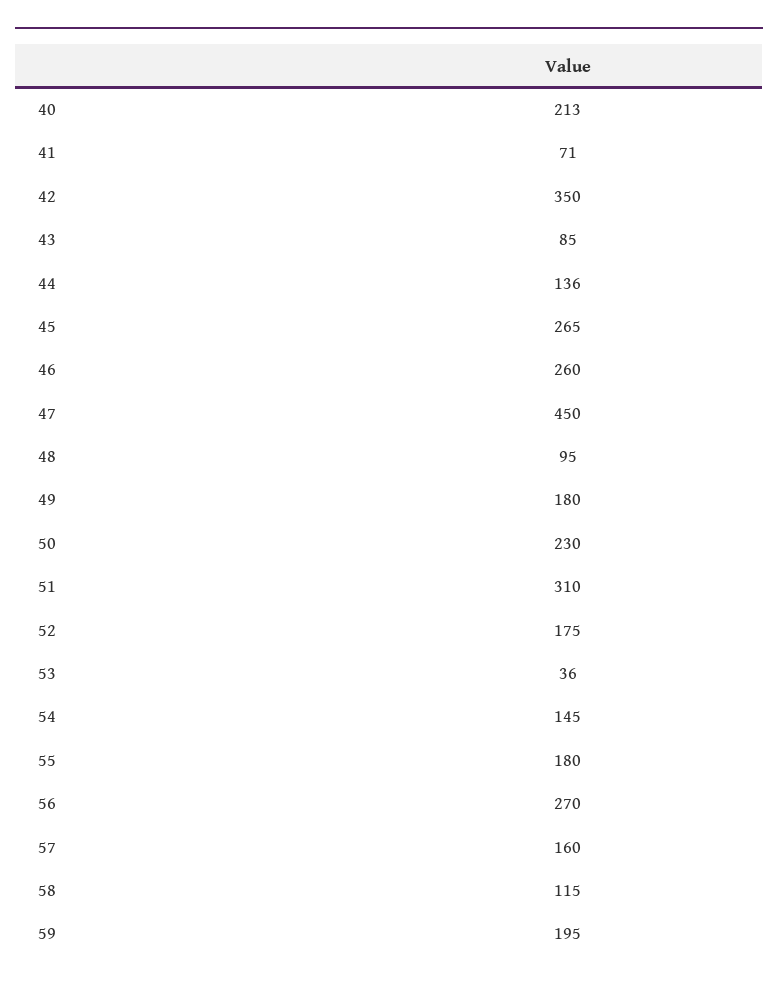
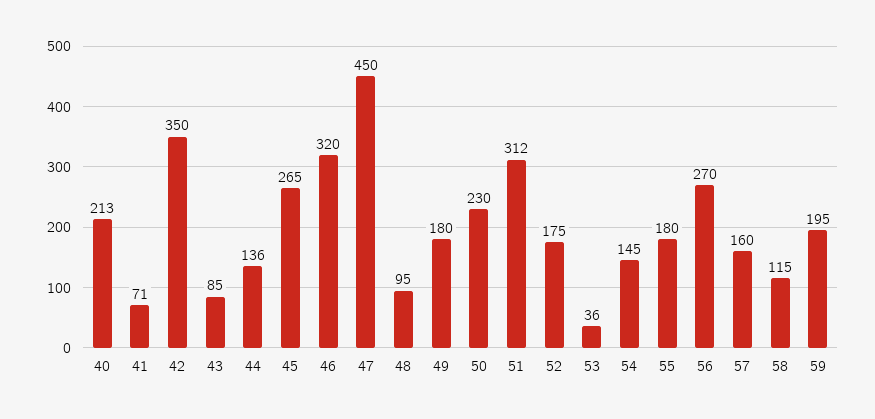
  {
    "40": 213,
    "41": 71,
    "42": 350,
    "43": 85,
    "44": 136,
    "45": 265,
-   "46": 260,
+   "46": 320,
    "47": 450,
    "48": 95,
    "49": 180,
    "50": 230,
-   "51": 310,
+   "51": 312,
    "52": 175,
    "53": 36,
    "54": 145,
    "55": 180,
    "56": 270,
    "57": 160,
    "58": 115,
    "59": 195
  }

